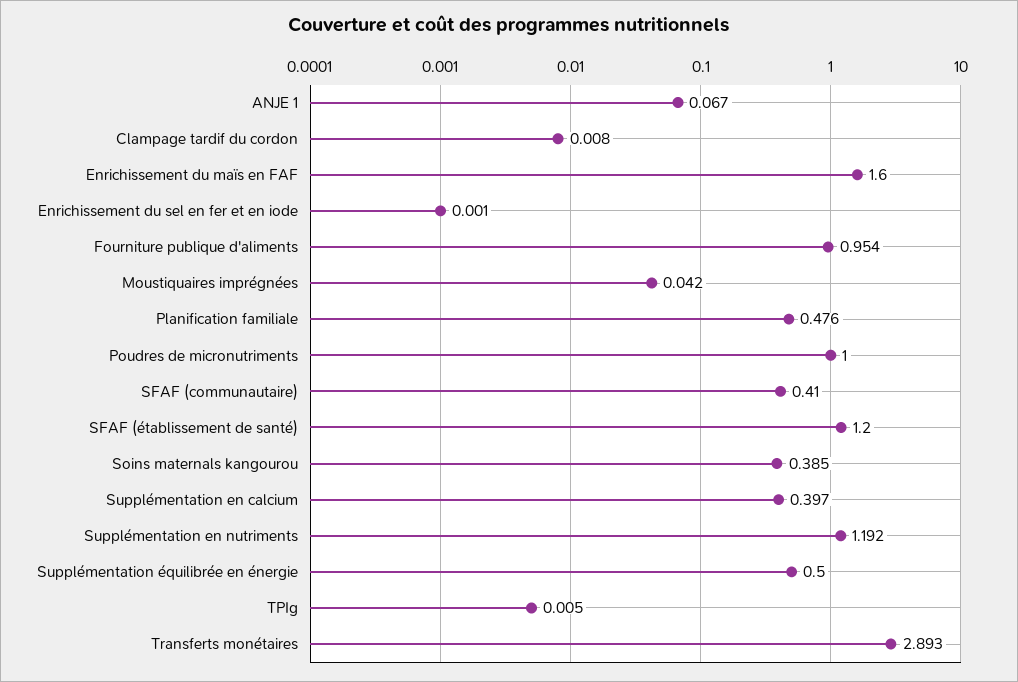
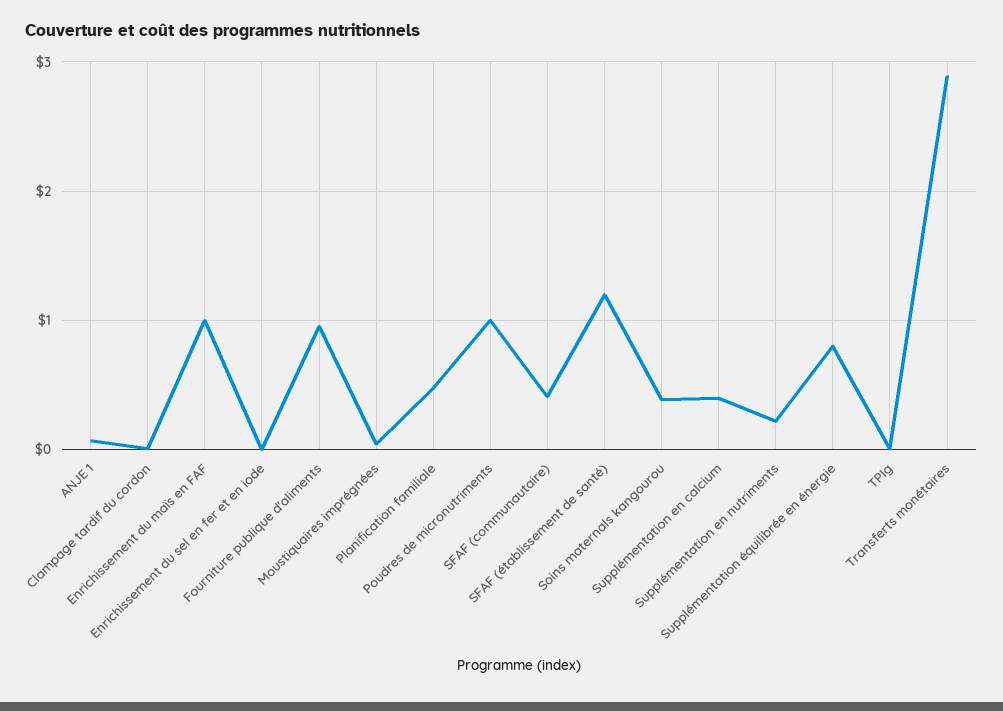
  {
    "ANJE 1": 0.067,
    "Clampage tardif du cordon": 0.008,
-   "Enrichissement du maïs en FAF": 1.6,
+   "Enrichissement du maïs en FAF": 1,
    "Enrichissement du sel en fer et en iode": 0.001,
    "Fourniture publique d'aliments": 0.954,
    "Moustiquaires imprégnées": 0.042,
    "Planification familiale": 0.476,
    "Poudres de micronutriments": 1,
    "SFAF (communautaire)": 0.41,
    "SFAF (établissement de santé)": 1.2,
    "Soins maternals kangourou": 0.385,
    "Supplémentation en calcium": 0.397,
-   "Supplémentation en nutriments": 1.192,
+   "Supplémentation en nutriments": 0.2,
-   "Supplémentation équilibrée en énergie": 0.5,
+   "Supplémentation équilibrée en énergie": 0.8,
    "TPIg": 0.005,
    "Transferts monétaires": 2.893
  }

